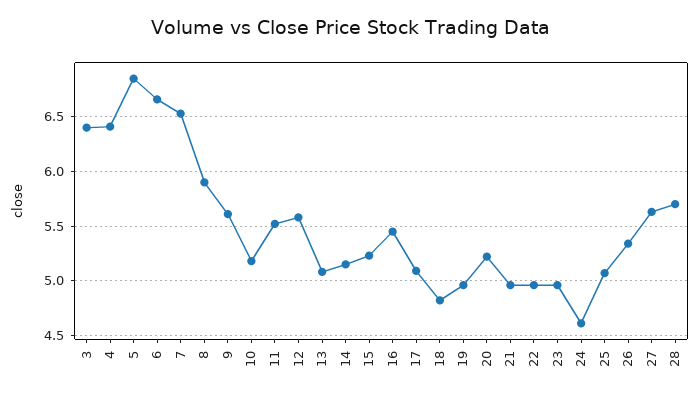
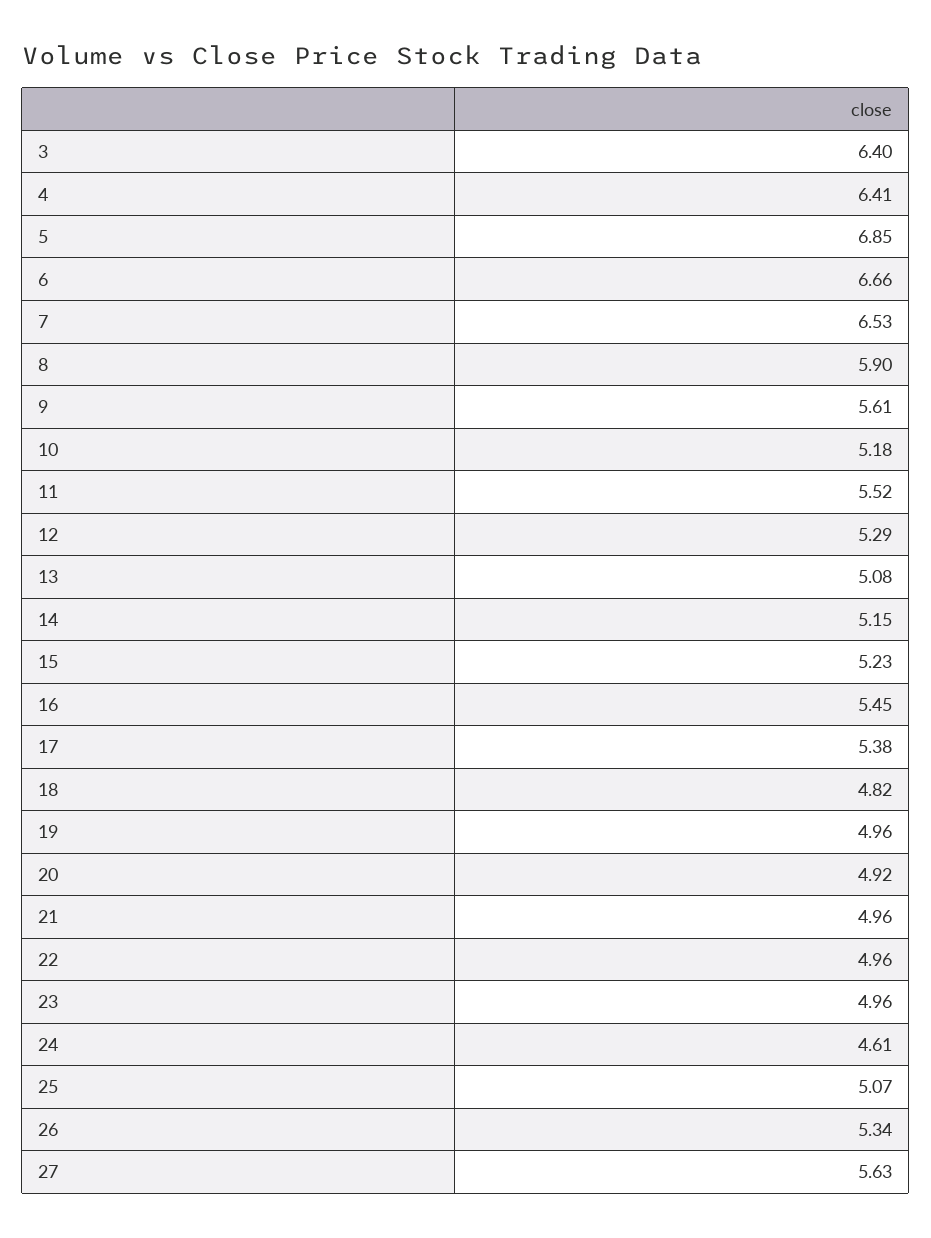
  {
    "3": 6.4,
    "4": 6.41,
    "5": 6.85,
    "6": 6.66,
    "7": 6.53,
    "8": 5.9,
    "9": 5.61,
    "10": 5.18,
    "11": 5.52,
-   "12": 5.6,
+   "12": 5.29,
    "13": 5.08,
    "14": 5.15,
    "15": 5.23,
    "16": 5.45,
-   "17": 5.1,
+   "17": 5.38,
    "18": 4.82,
    "19": 4.96,
-   "20": 5.2,
+   "20": 4.92,
    "21": 4.96,
    "22": 4.96,
    "23": 4.96,
    "24": 4.61,
    "25": 5.07,
    "26": 5.34,
-   "27": 5.63,
+   "27": 5.63
-   "28": 5.7
  }

